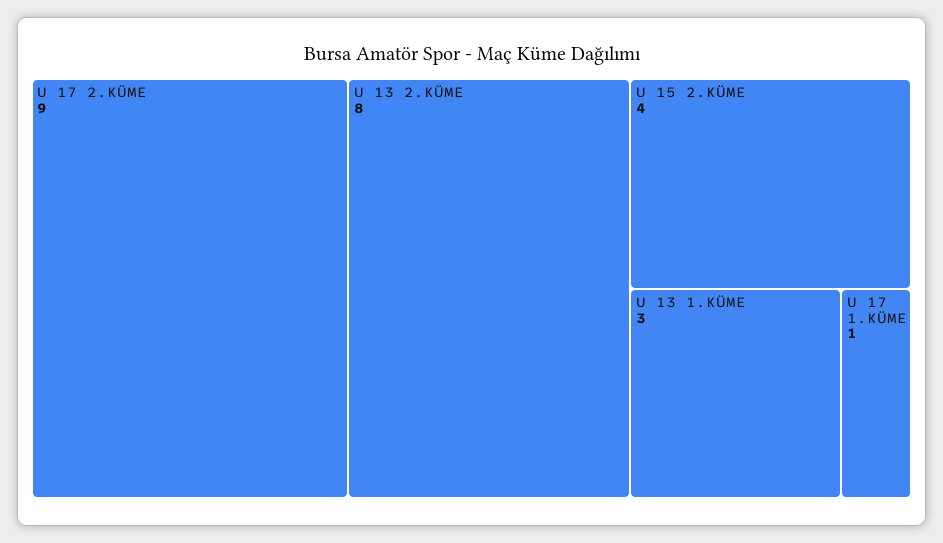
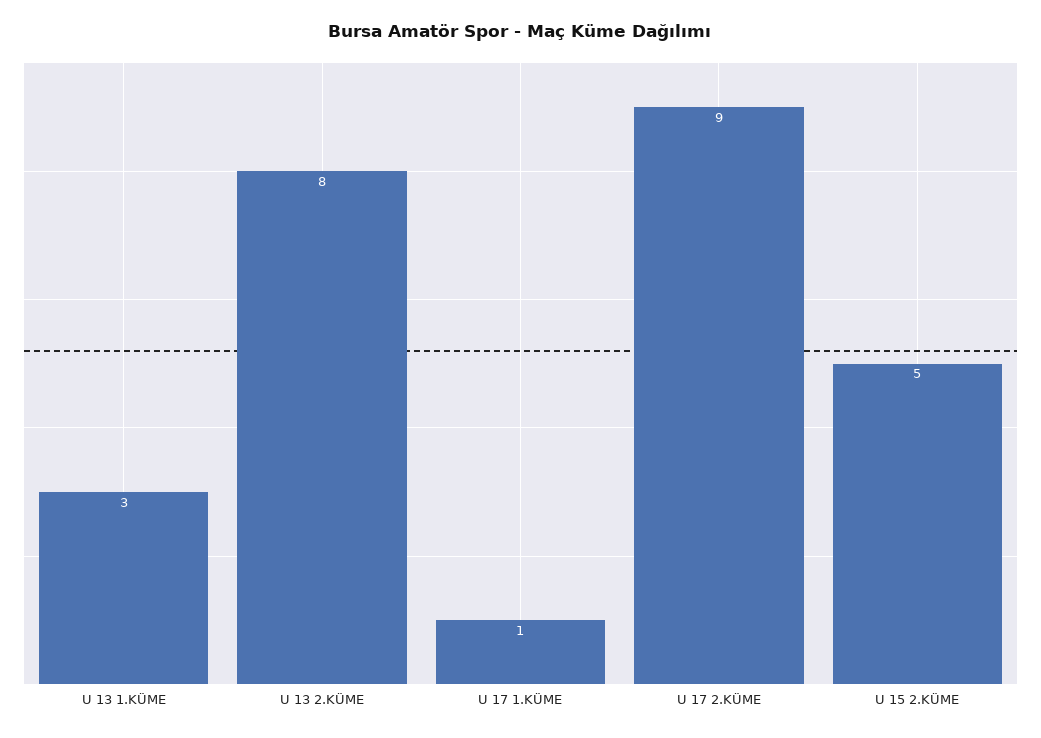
  {
    "U 17 2.KÜME": 9,
    "U 13 2.KÜME": 8,
-   "U 15 2.KÜME": 4,
+   "U 15 2.KÜME": 5,
    "U 13 1.KÜME": 3,
    "U 17 1.KÜME": 1
  }

